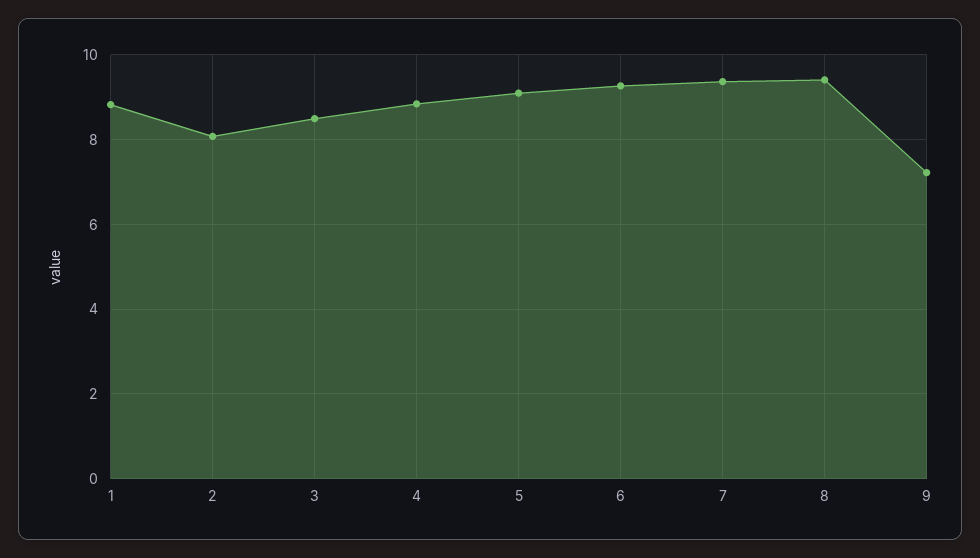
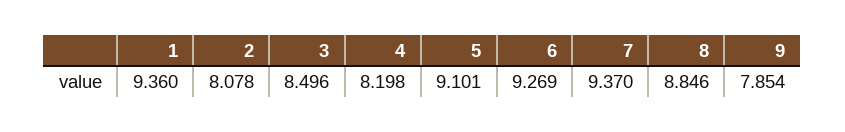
  {
-   "1": 8.8,
+   "1": 9.36,
    "2": 8.078,
    "3": 8.496,
-   "4": 8.8,
+   "4": 8.198,
    "5": 9.101,
    "6": 9.269,
    "7": 9.37,
-   "8": 9.4,
+   "8": 8.846,
-   "9": 7.2
+   "9": 7.854
  }

